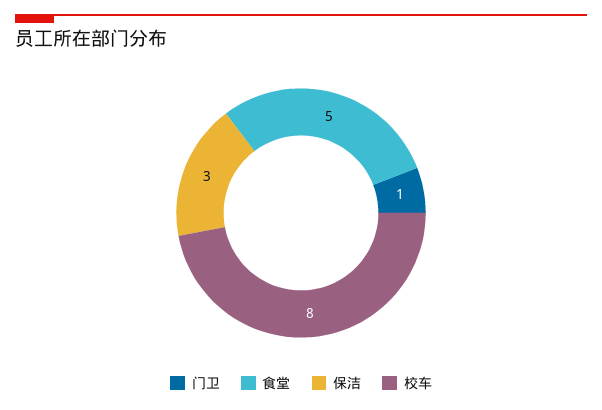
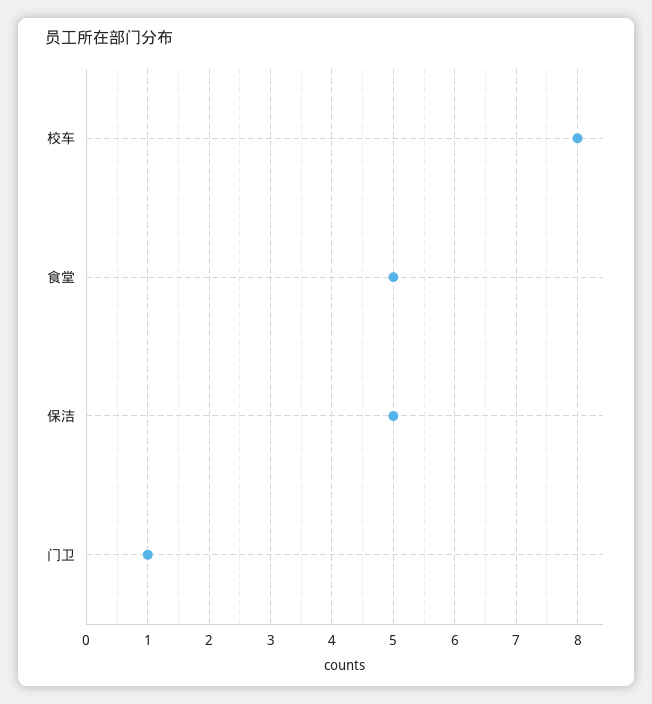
  {
    "门卫": 1,
    "食堂": 5,
-   "保洁": 3,
+   "保洁": 5,
    "校车": 8
  }

